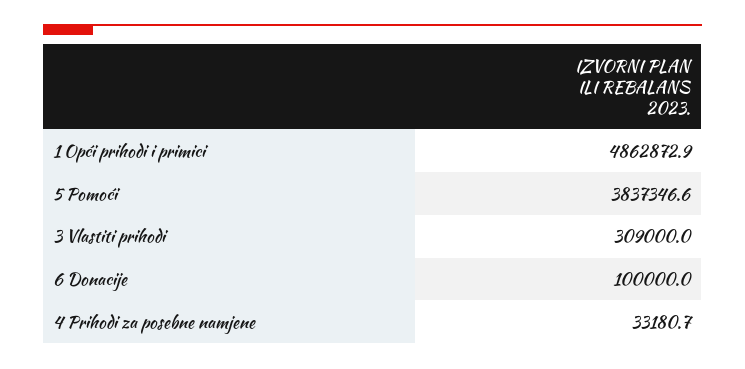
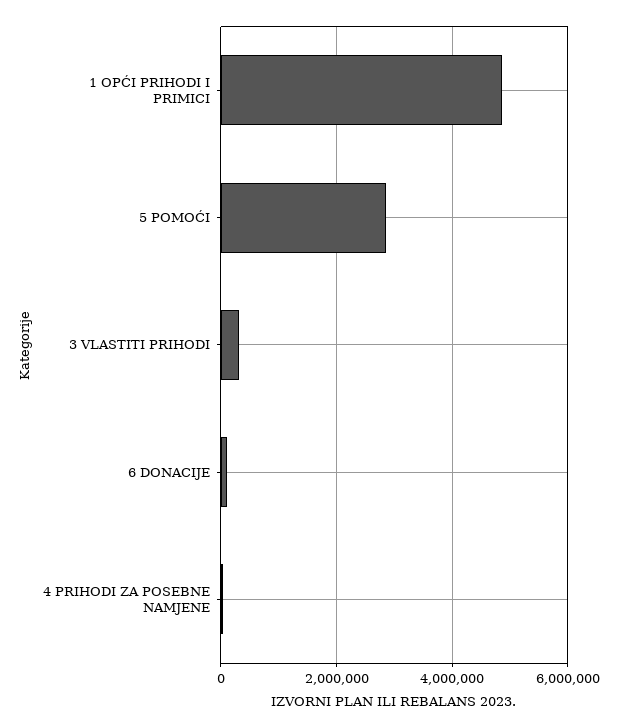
  {
    "1 Opći prihodi i primici": 4862872.9,
-   "5 Pomoći": 3837346.6,
+   "5 Pomoći": 2800000,
    "3 Vlastiti prihodi": 309000,
    "6 Donacije": 100000,
    "4 Prihodi za posebne namjene": 33180.7
  }

